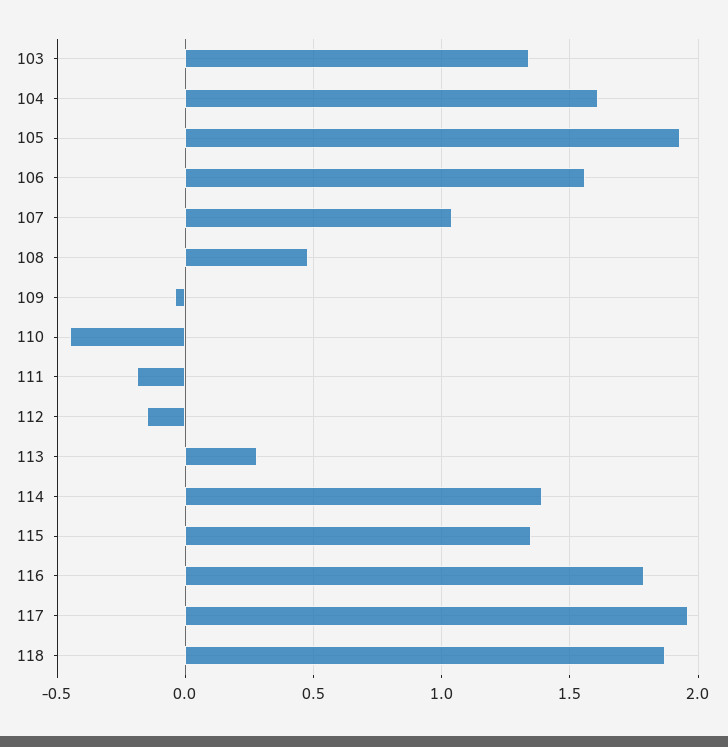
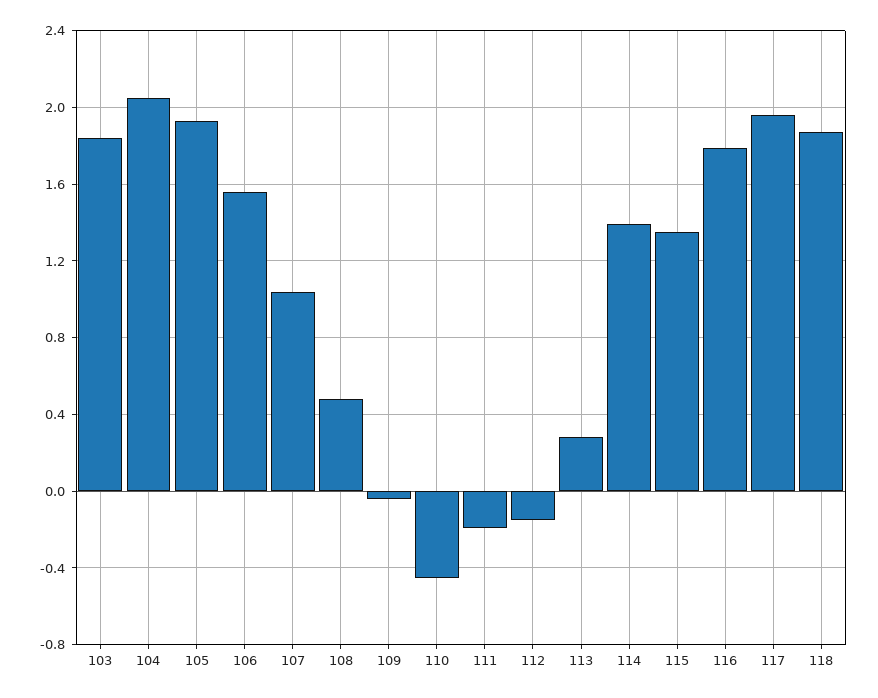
  {
-   "103": 1.35,
+   "103": 1.85,
-   "104": 1.6,
+   "104": 2.05,
    "105": 1.95,
    "106": 1.55,
    "107": 1.05,
    "108": 0.5,
    "109": -0.05,
    "110": -0.45,
    "111": -0.2,
    "112": -0.15,
    "113": 0.3,
    "114": 1.4,
    "115": 1.35,
    "116": 1.8,
    "117": 1.95,
    "118": 1.85
  }

